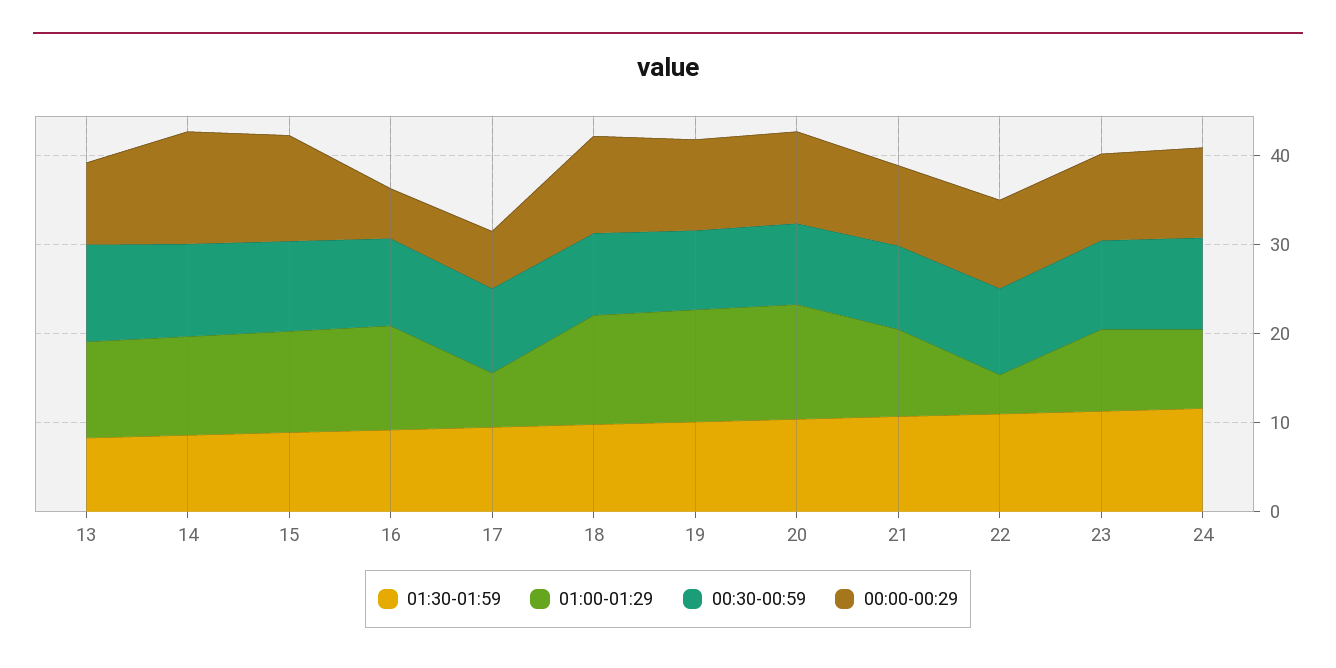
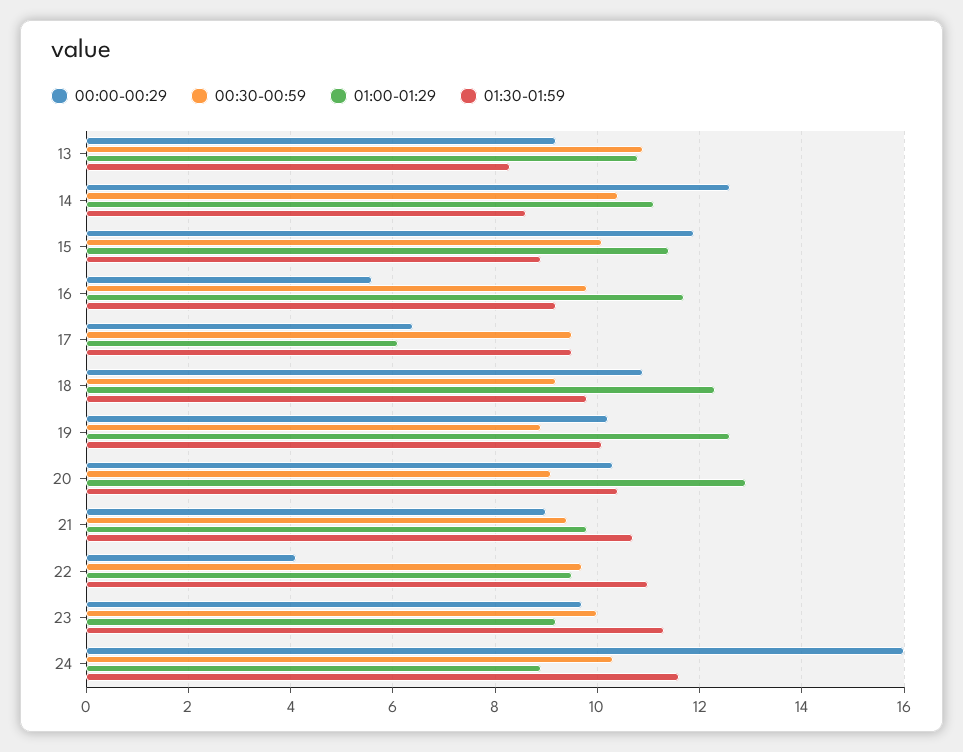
  {
    "01:30-01:59": {
      "13": 8.5,
      "14": 8.5,
      "15": 9,
      "16": 9,
      "17": 9.5,
      "18": 10,
      "19": 10,
      "20": 10.5,
      "21": 10.5,
      "22": 11,
      "23": 11.5,
      "24": 11.5
    },
    "01:00-01:29": {
      "13": 11,
      "14": 11,
      "15": 11.5,
      "16": 11.5,
      "17": 6,
      "18": 12.5,
      "19": 12.5,
      "20": 13,
      "21": 10,
-     "22": 4,
+     "22": 9.5,
      "23": 9,
      "24": 9
    },
    "00:30-00:59": {
      "13": 11,
      "14": 10.5,
      "15": 10,
      "16": 10,
      "17": 9.5,
      "18": 9,
      "19": 9,
      "20": 9,
      "21": 9.5,
      "22": 9.5,
      "23": 10,
      "24": 10.5
    },
    "00:00-00:29": {
      "13": 9,
      "14": 12.5,
      "15": 12,
      "16": 5.5,
      "17": 6.5,
      "18": 11,
      "19": 10,
      "20": 10.5,
      "21": 9,
-     "22": 10,
+     "22": 4,
      "23": 9.5,
-     "24": 10
+     "24": 16
    }
  }

